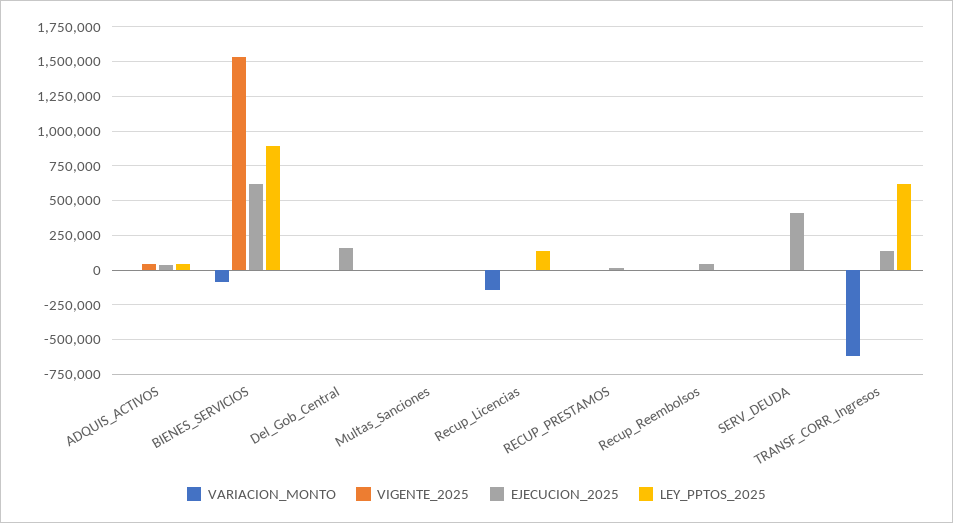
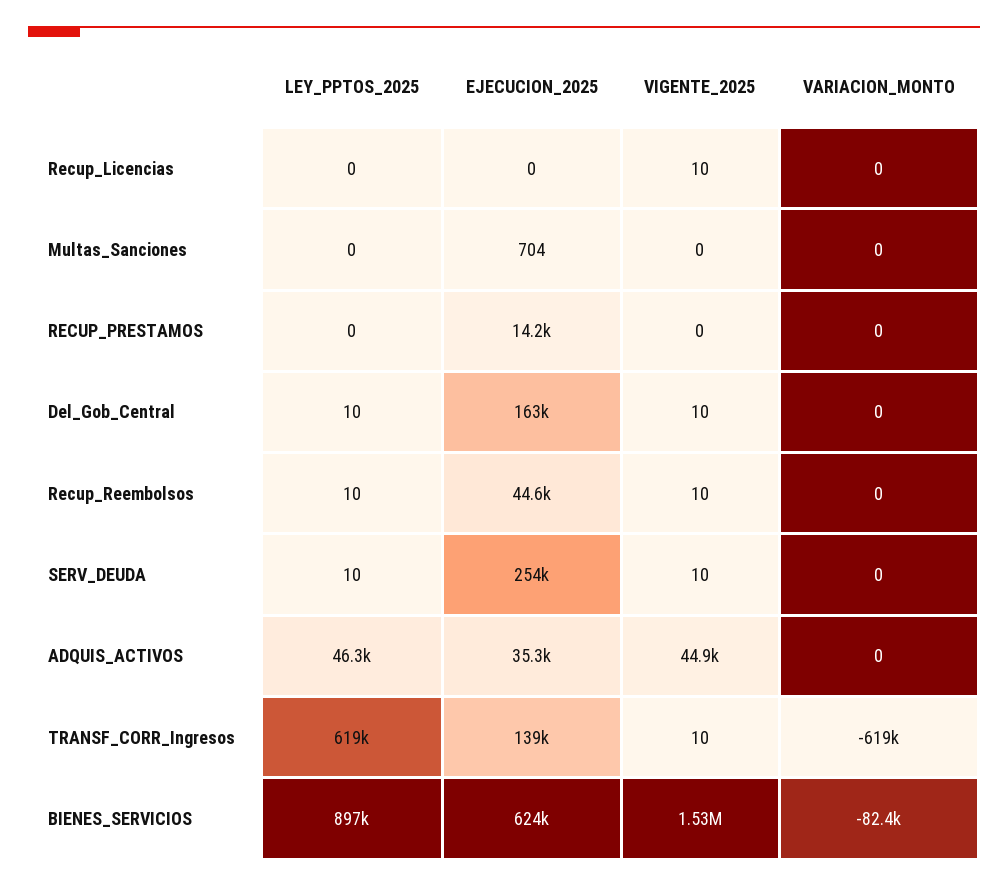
  {
    "VARIACION_MONTO": {
      "ADQUIS_ACTIVOS": 0,
      "BIENES_SERVICIOS": -82400,
      "Del_Gob_Central": 0,
      "Multas_Sanciones": 0,
-     "Recup_Licencias": -150000,
+     "Recup_Licencias": 0,
      "RECUP_PRESTAMOS": 0,
      "Recup_Reembolsos": 0,
      "SERV_DEUDA": 0,
      "TRANSF_CORR_Ingresos": -619000
    },
    "VIGENTE_2025": {
      "ADQUIS_ACTIVOS": 44900,
      "BIENES_SERVICIOS": 1530000,
      "Del_Gob_Central": 10,
      "Multas_Sanciones": 0,
      "Recup_Licencias": 10,
      "RECUP_PRESTAMOS": 0,
      "Recup_Reembolsos": 10,
      "SERV_DEUDA": 10,
      "TRANSF_CORR_Ingresos": 10
    },
    "EJECUCION_2025": {
      "ADQUIS_ACTIVOS": 35300,
      "BIENES_SERVICIOS": 624000,
      "Del_Gob_Central": 163000,
      "Multas_Sanciones": 704,
      "Recup_Licencias": 0,
      "RECUP_PRESTAMOS": 14200,
      "Recup_Reembolsos": 44600,
-     "SERV_DEUDA": 400000,
+     "SERV_DEUDA": 254000,
      "TRANSF_CORR_Ingresos": 139000
    },
    "LEY_PPTOS_2025": {
      "ADQUIS_ACTIVOS": 46300,
      "BIENES_SERVICIOS": 897000,
      "Del_Gob_Central": 10,
      "Multas_Sanciones": 0,
-     "Recup_Licencias": 150000,
+     "Recup_Licencias": 0,
      "RECUP_PRESTAMOS": 0,
      "Recup_Reembolsos": 10,
      "SERV_DEUDA": 10,
      "TRANSF_CORR_Ingresos": 619000
    }
  }

